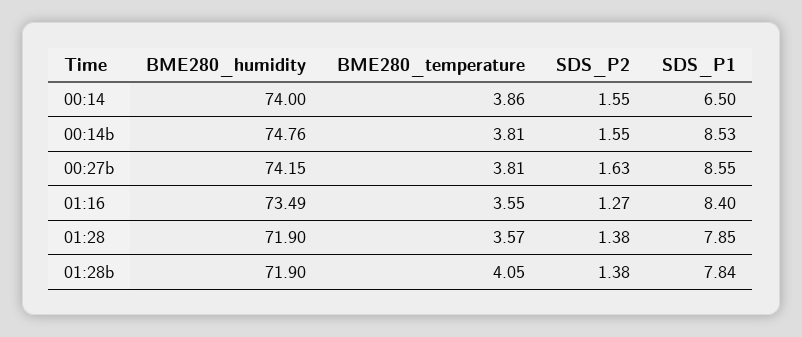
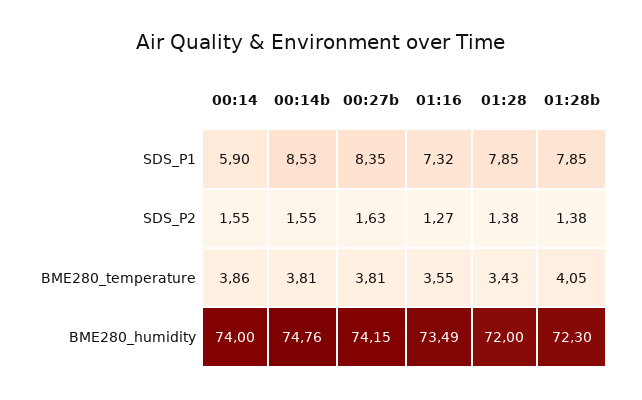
  {
    "BME280_humidity": {
      "00:14": 74,
      "00:14b": 74.76,
      "00:27b": 74.15,
      "01:16": 73.49,
-     "01:28": 71.9,
+     "01:28": 72,
-     "01:28b": 71.9
+     "01:28b": 72.3
    },
    "BME280_temperature": {
      "00:14": 3.86,
      "00:14b": 3.81,
      "00:27b": 3.81,
      "01:16": 3.55,
-     "01:28": 3.57,
+     "01:28": 3.43,
      "01:28b": 4.05
    },
    "SDS_P2": {
      "00:14": 1.55,
      "00:14b": 1.55,
      "00:27b": 1.63,
      "01:16": 1.27,
      "01:28": 1.38,
      "01:28b": 1.38
    },
    "SDS_P1": {
-     "00:14": 6.5,
+     "00:14": 5.9,
      "00:14b": 8.53,
-     "00:27b": 8.55,
+     "00:27b": 8.35,
-     "01:16": 8.4,
+     "01:16": 7.32,
      "01:28": 7.85,
-     "01:28b": 7.84
+     "01:28b": 7.85
    }
  }

